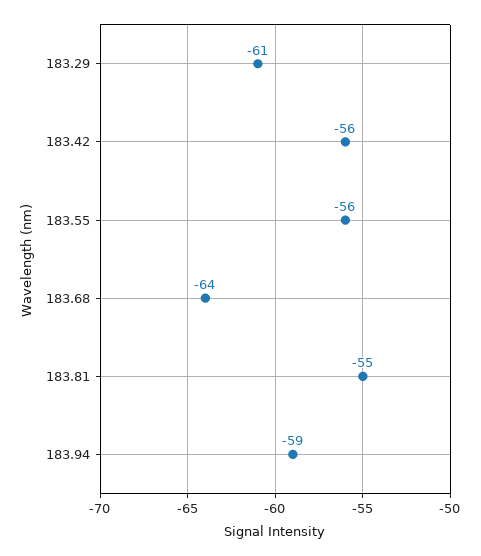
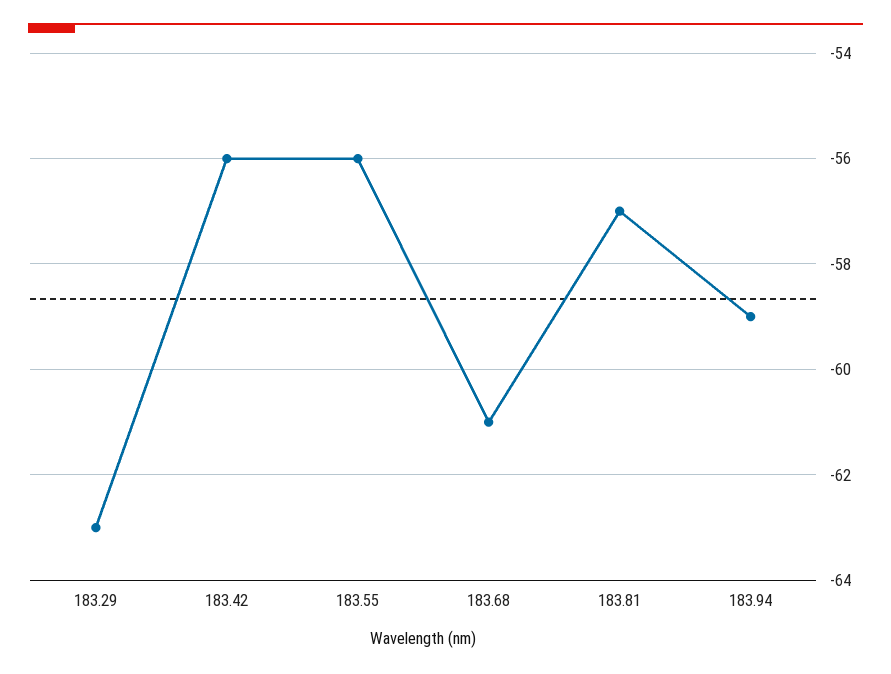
  {
-   "183.29": -61,
+   "183.29": -63,
    "183.42": -56,
    "183.55": -56,
-   "183.68": -64,
+   "183.68": -61,
-   "183.81": -55,
+   "183.81": -57,
    "183.94": -59
  }

